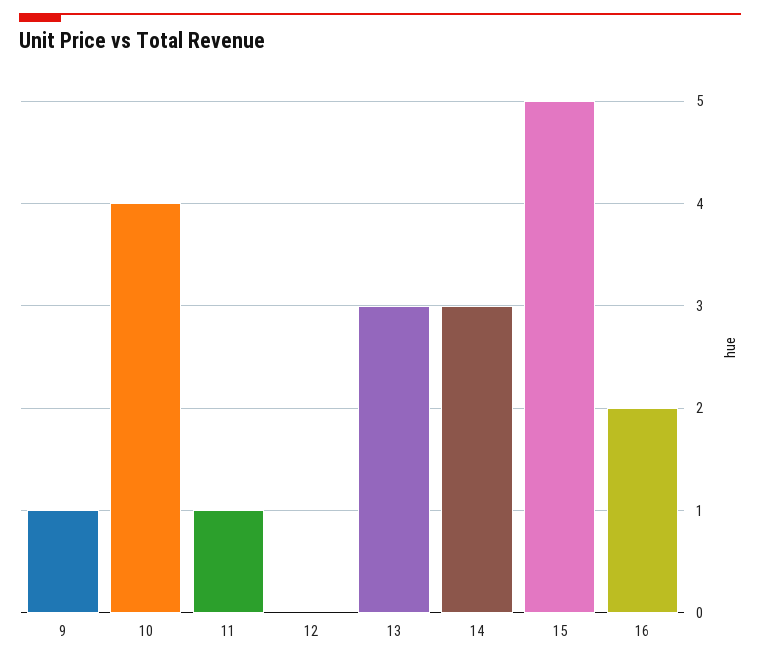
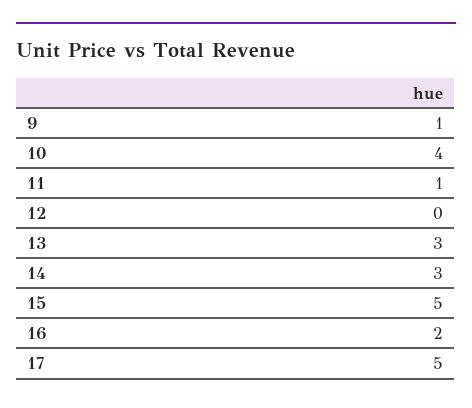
  {
    "9": 1,
    "10": 4,
    "11": 1,
    "12": 0,
    "13": 3,
    "14": 3,
    "15": 5,
-   "16": 2
+   "16": 2,
+   "17": 5
  }

